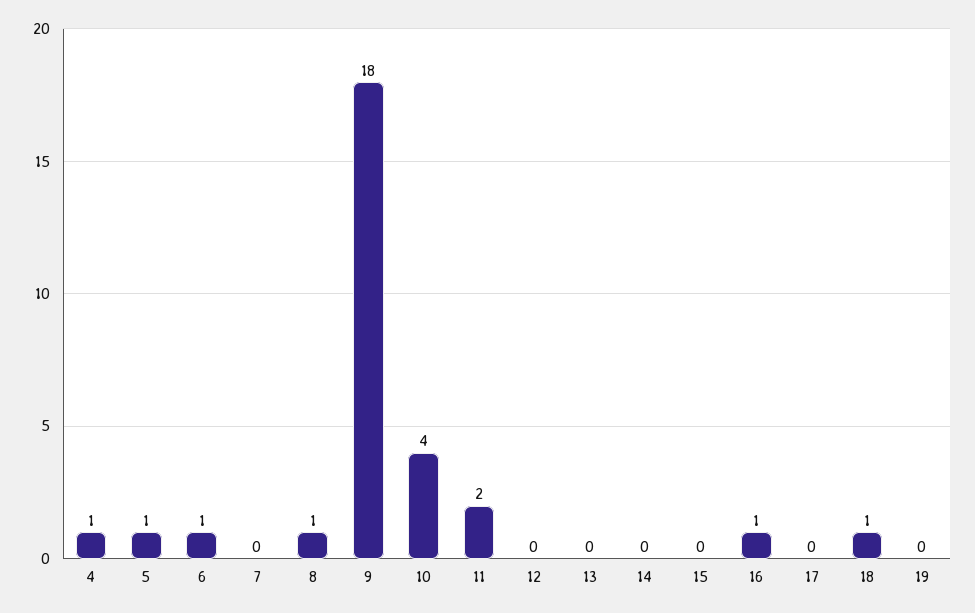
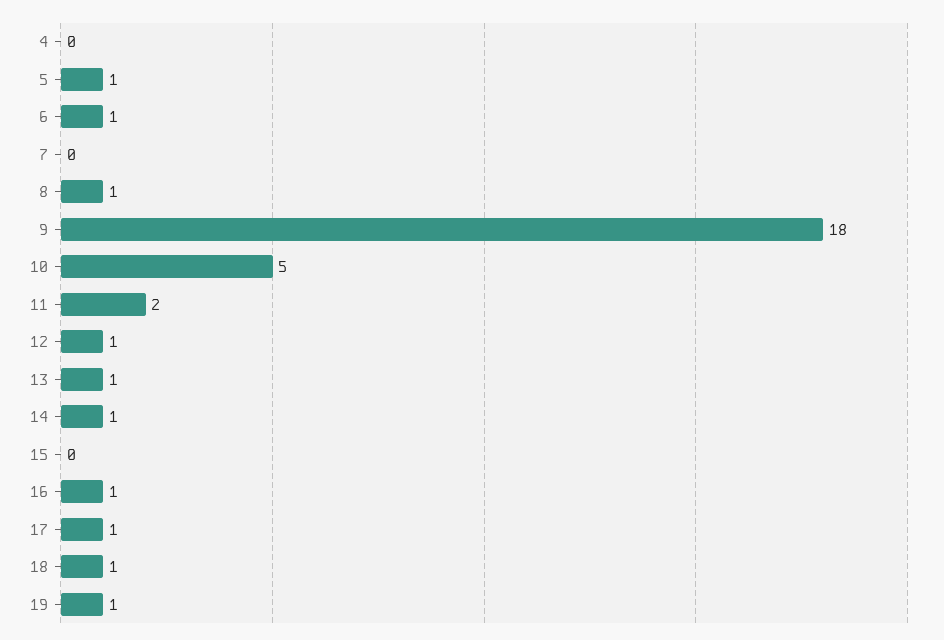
  {
-   "4": 1,
+   "4": 0,
    "5": 1,
    "6": 1,
    "7": 0,
    "8": 1,
    "9": 18,
-   "10": 4,
+   "10": 5,
    "11": 2,
-   "12": 0,
+   "12": 1,
-   "13": 0,
+   "13": 1,
-   "14": 0,
+   "14": 1,
    "15": 0,
    "16": 1,
-   "17": 0,
+   "17": 1,
    "18": 1,
-   "19": 0
+   "19": 1
  }

